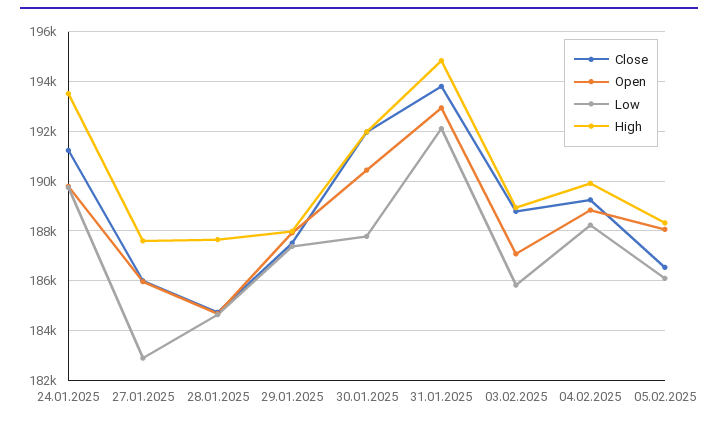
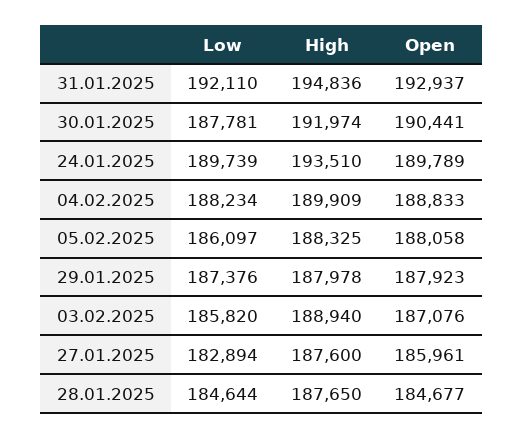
  {
-   "Close": {
-     "24.01.2025": 191250,
-     "27.01.2025": 186000,
-     "28.01.2025": 184750,
-     "29.01.2025": 187500,
-     "30.01.2025": 192000,
-     "31.01.2025": 193750,
-     "03.02.2025": 188750,
-     "04.02.2025": 189250,
-     "05.02.2025": 186500
-   },
    "Open": {
      "24.01.2025": 189789,
      "27.01.2025": 185961,
      "28.01.2025": 184677,
      "29.01.2025": 187923,
      "30.01.2025": 190441,
      "31.01.2025": 192937,
      "03.02.2025": 187076,
      "04.02.2025": 188833,
      "05.02.2025": 188058
    },
    "Low": {
      "24.01.2025": 189739,
      "27.01.2025": 182894,
      "28.01.2025": 184644,
      "29.01.2025": 187376,
      "30.01.2025": 187781,
      "31.01.2025": 192110,
      "03.02.2025": 185820,
      "04.02.2025": 188234,
      "05.02.2025": 186097
    },
    "High": {
      "24.01.2025": 193510,
      "27.01.2025": 187600,
      "28.01.2025": 187650,
      "29.01.2025": 187978,
      "30.01.2025": 191974,
      "31.01.2025": 194836,
      "03.02.2025": 188940,
      "04.02.2025": 189909,
      "05.02.2025": 188325
    }
  }

